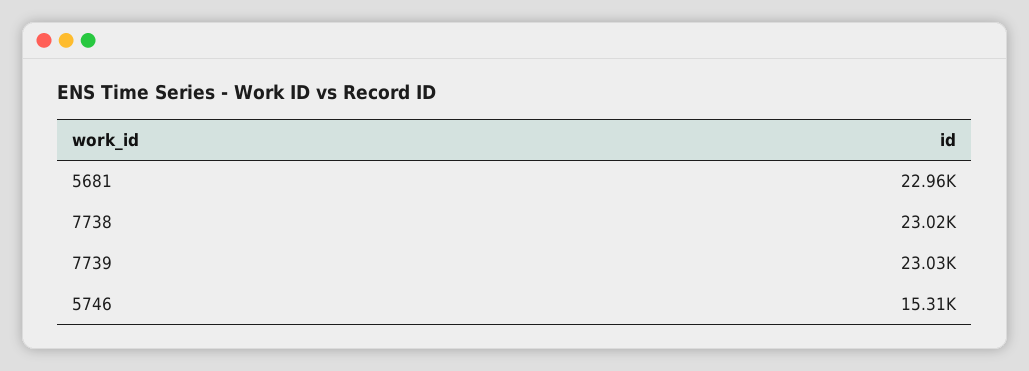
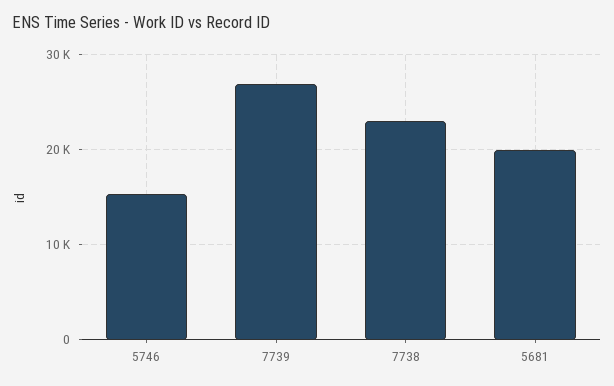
  {
-   "5681": 22960,
+   "5681": 20000,
    "7738": 23020,
-   "7739": 23030,
+   "7739": 27000,
    "5746": 15310
  }

